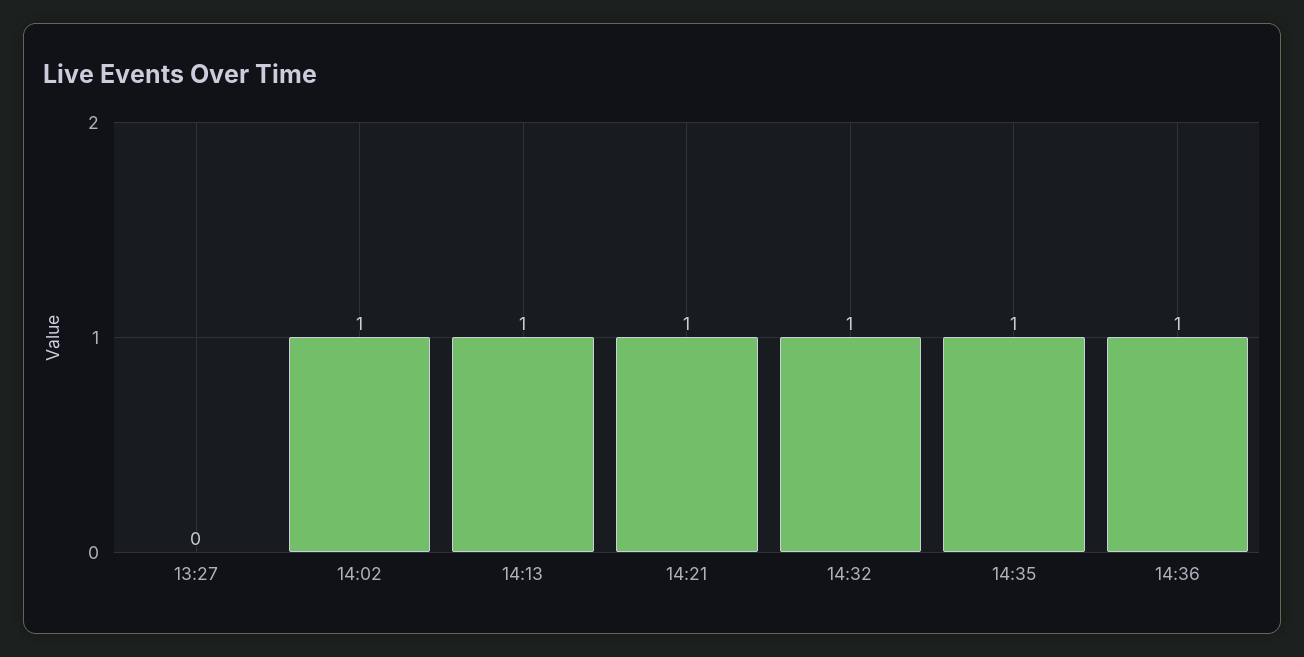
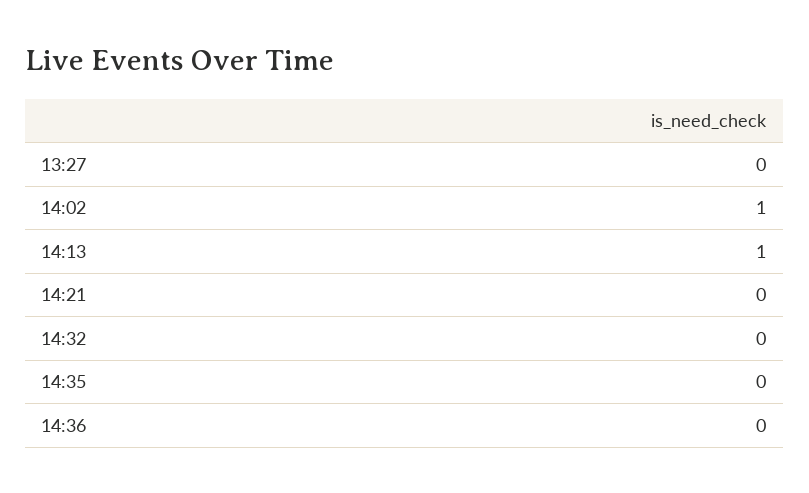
  {
    "13:27": 0,
    "14:02": 1,
    "14:13": 1,
-   "14:21": 1,
+   "14:21": 0,
-   "14:32": 1,
+   "14:32": 0,
-   "14:35": 1,
+   "14:35": 0,
-   "14:36": 1
+   "14:36": 0
  }

